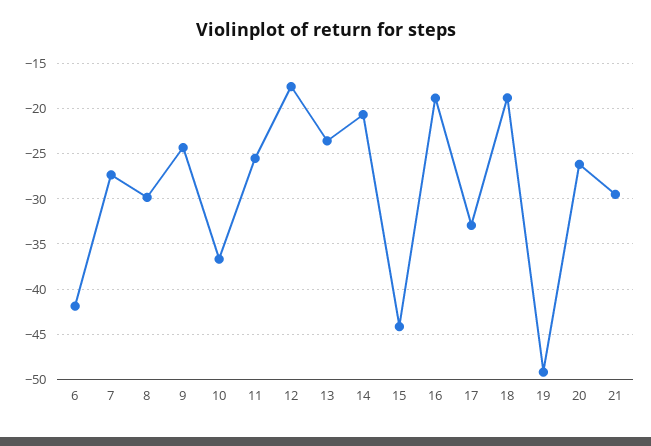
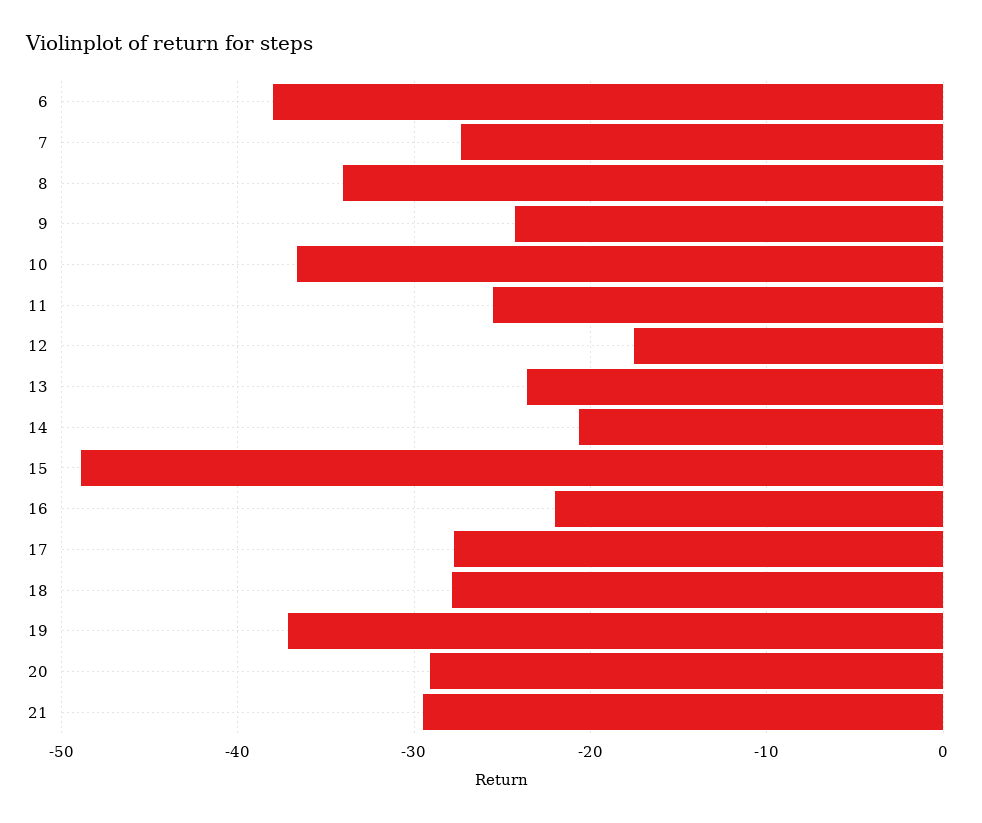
  {
-   "6": -42,
+   "6": -38,
    "7": -27,
-   "8": -30,
+   "8": -34,
    "9": -24,
    "10": -37,
    "11": -26,
    "12": -18,
    "13": -24,
    "14": -21,
-   "15": -44,
+   "15": -49,
-   "16": -19,
+   "16": -22,
-   "17": -33,
+   "17": -28,
-   "18": -19,
+   "18": -28,
-   "19": -49,
+   "19": -37,
-   "20": -26,
+   "20": -29,
    "21": -30
  }

